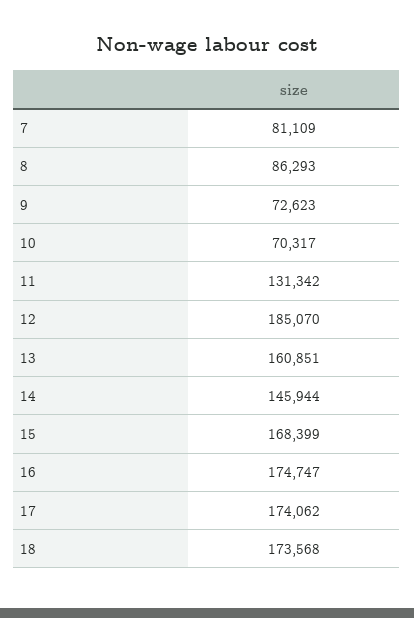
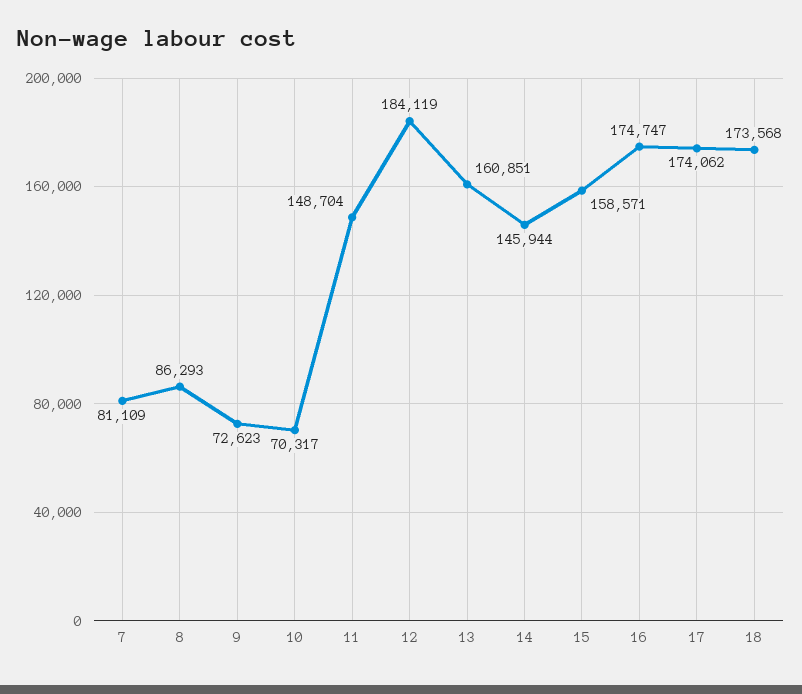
  {
    "7": 81109,
    "8": 86293,
    "9": 72623,
    "10": 70317,
-   "11": 131342,
+   "11": 148704,
-   "12": 185070,
+   "12": 184119,
    "13": 160851,
    "14": 145944,
-   "15": 168399,
+   "15": 158571,
    "16": 174747,
    "17": 174062,
    "18": 173568
  }

